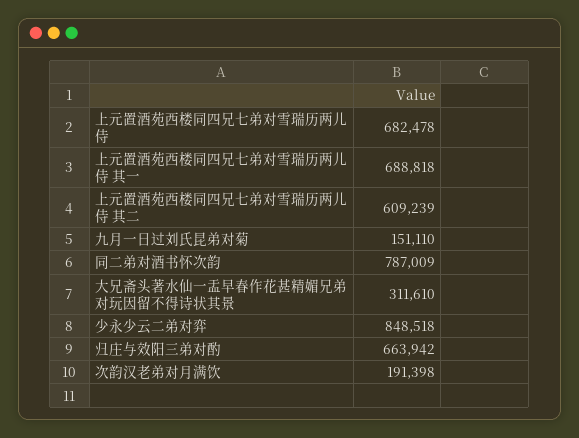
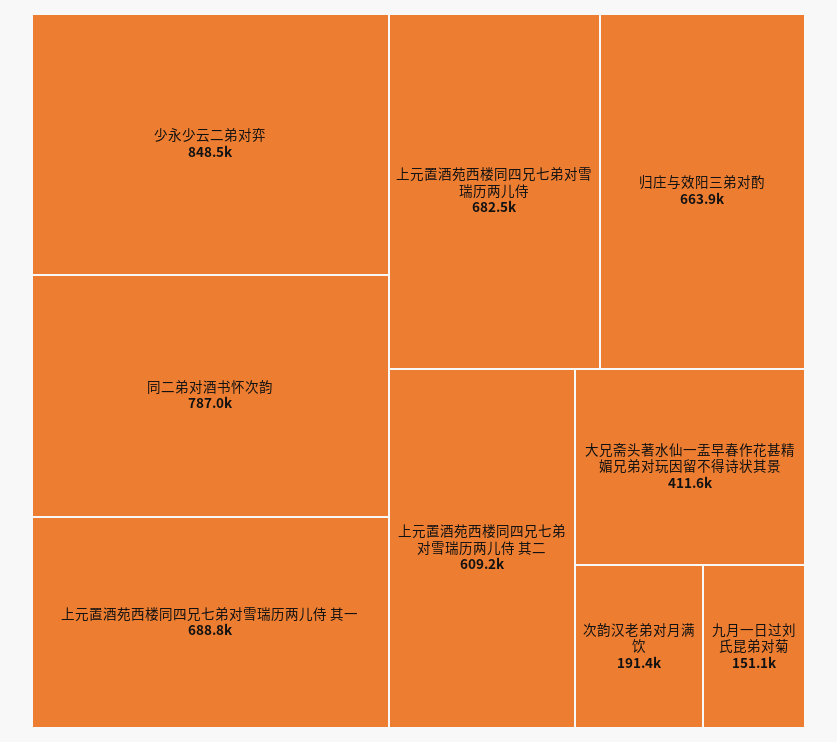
  {
    "上元置酒苑西楼同四兄七弟对雪瑞历两儿侍": 682478,
    "上元置酒苑西楼同四兄七弟对雪瑞历两儿侍 其一": 688818,
    "上元置酒苑西楼同四兄七弟对雪瑞历两儿侍 其二": 609239,
    "九月一日过刘氏昆弟对菊": 151110,
    "同二弟对酒书怀次韵": 787009,
-   "大兄斋头著水仙一盂早春作花甚精媚兄弟对玩因留不得诗状其景": 311610,
+   "大兄斋头著水仙一盂早春作花甚精媚兄弟对玩因留不得诗状其景": 411600,
    "少永少云二弟对弈": 848518,
    "归庄与效阳三弟对酌": 663942,
    "次韵汉老弟对月满饮": 191398
  }

